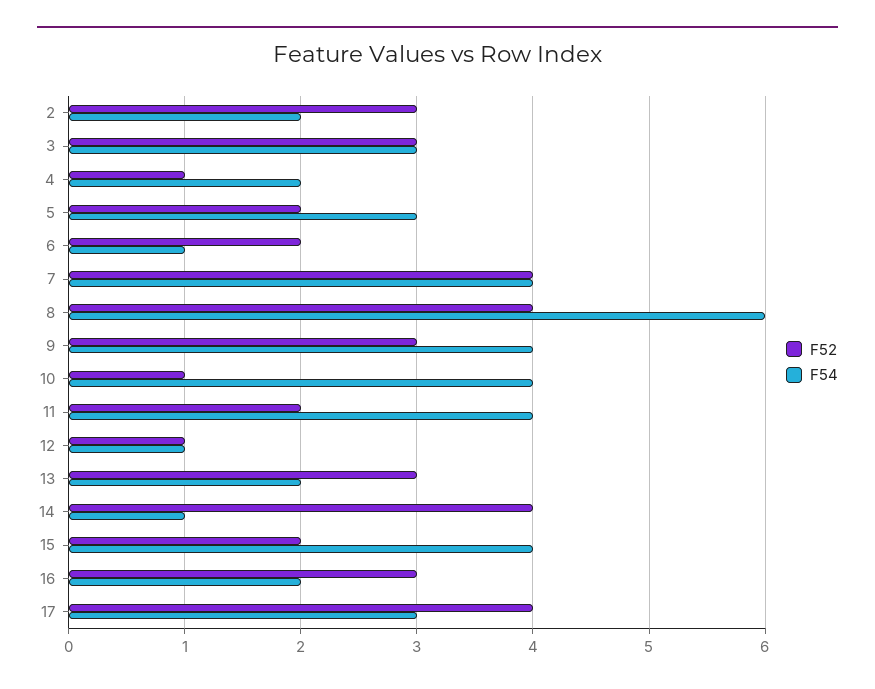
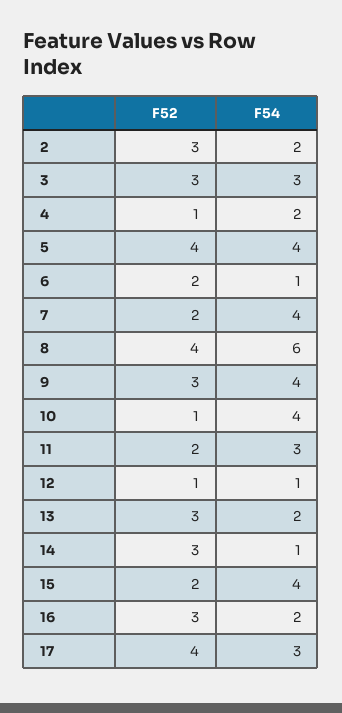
  {
    "F52": {
      "2": 3,
      "3": 3,
      "4": 1,
-     "5": 2,
+     "5": 4,
      "6": 2,
-     "7": 4,
+     "7": 2,
      "8": 4,
      "9": 3,
      "10": 1,
      "11": 2,
      "12": 1,
      "13": 3,
-     "14": 4,
+     "14": 3,
      "15": 2,
      "16": 3,
      "17": 4
    },
    "F54": {
      "2": 2,
      "3": 3,
      "4": 2,
-     "5": 3,
+     "5": 4,
      "6": 1,
      "7": 4,
      "8": 6,
      "9": 4,
      "10": 4,
-     "11": 4,
+     "11": 3,
      "12": 1,
      "13": 2,
      "14": 1,
      "15": 4,
      "16": 2,
      "17": 3
    }
  }

